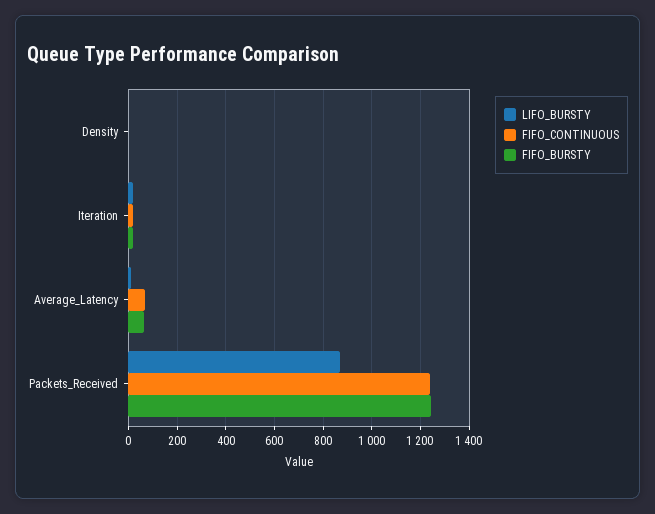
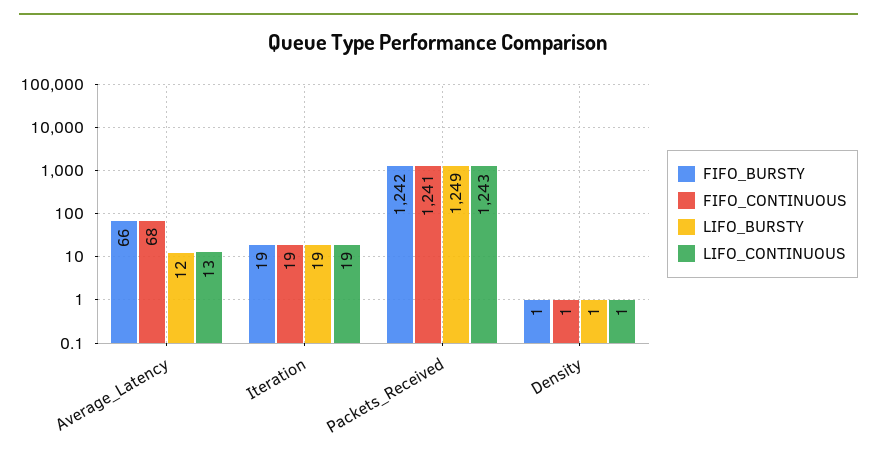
  {
    "LIFO_BURSTY": {
      "Density": 1,
      "Iteration": 19,
      "Average_Latency": 12,
-     "Packets_Received": 875
+     "Packets_Received": 1249
    },
    "FIFO_CONTINUOUS": {
      "Density": 1,
      "Iteration": 19,
      "Average_Latency": 68,
      "Packets_Received": 1241
    },
    "FIFO_BURSTY": {
      "Density": 1,
      "Iteration": 19,
      "Average_Latency": 66,
      "Packets_Received": 1242
-   }
+   },
+   "LIFO_CONTINUOUS": {
+     "Average_Latency": 13,
+     "Iteration": 19,
+     "Packets_Received": 1243,
+     "Density": 1
+   }
  }

